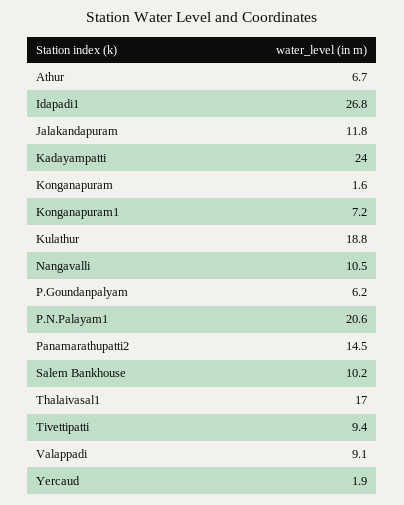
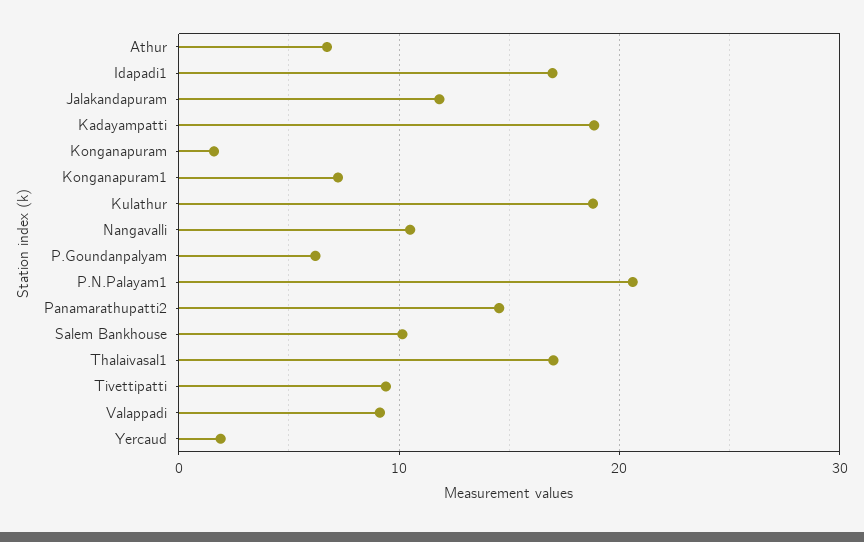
  {
    "Athur": 6.7,
-   "Idapadi1": 26.8,
+   "Idapadi1": 17,
    "Jalakandapuram": 11.8,
-   "Kadayampatti": 24,
+   "Kadayampatti": 19,
    "Konganapuram": 1.6,
    "Konganapuram1": 7.2,
    "Kulathur": 18.8,
    "Nangavalli": 10.5,
    "P.Goundanpalyam": 6.2,
    "P.N.Palayam1": 20.6,
    "Panamarathupatti2": 14.5,
    "Salem Bankhouse": 10.2,
    "Thalaivasal1": 17,
    "Tivettipatti": 9.4,
    "Valappadi": 9.1,
    "Yercaud": 1.9
  }

